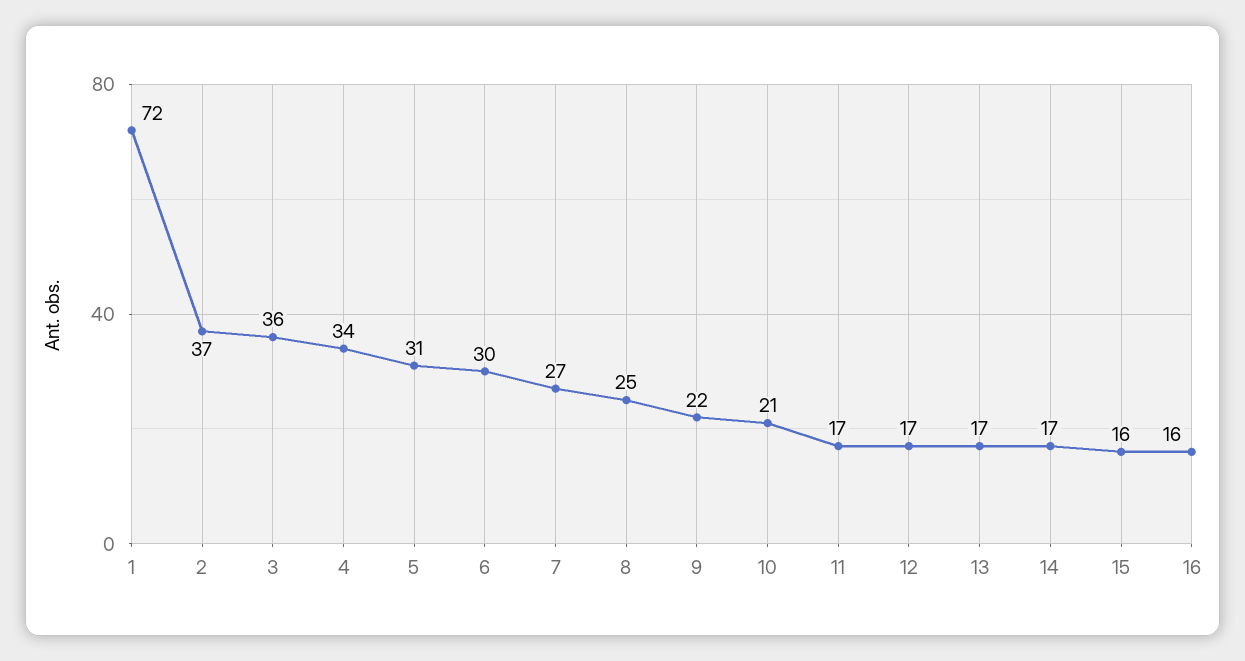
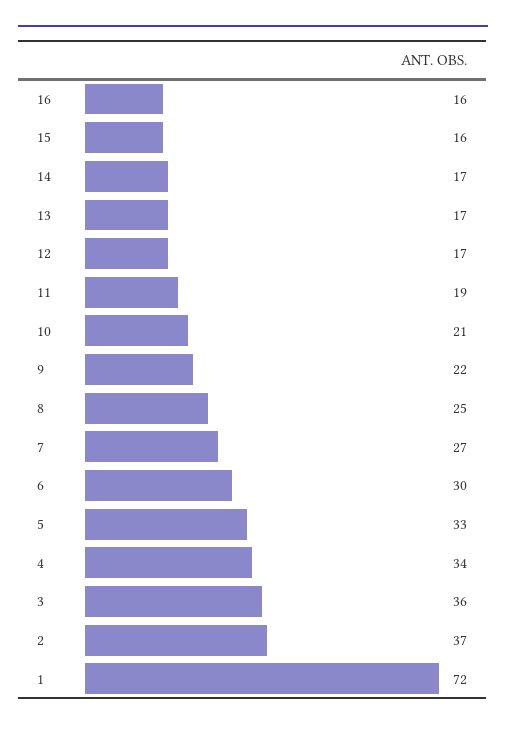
  {
    "1": 72,
    "2": 37,
    "3": 36,
    "4": 34,
-   "5": 31,
+   "5": 33,
    "6": 30,
    "7": 27,
    "8": 25,
    "9": 22,
    "10": 21,
-   "11": 17,
+   "11": 19,
    "12": 17,
    "13": 17,
    "14": 17,
    "15": 16,
    "16": 16
  }

